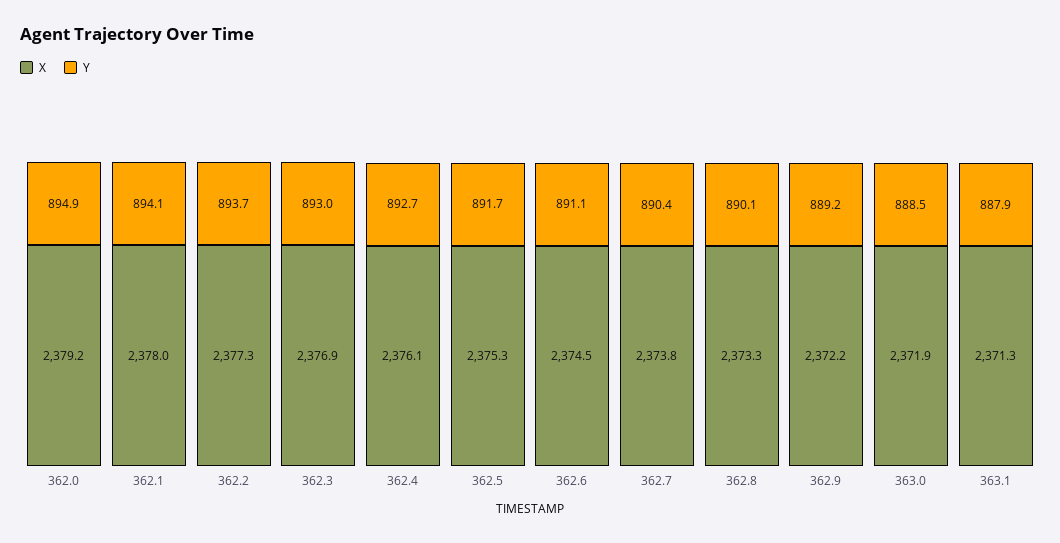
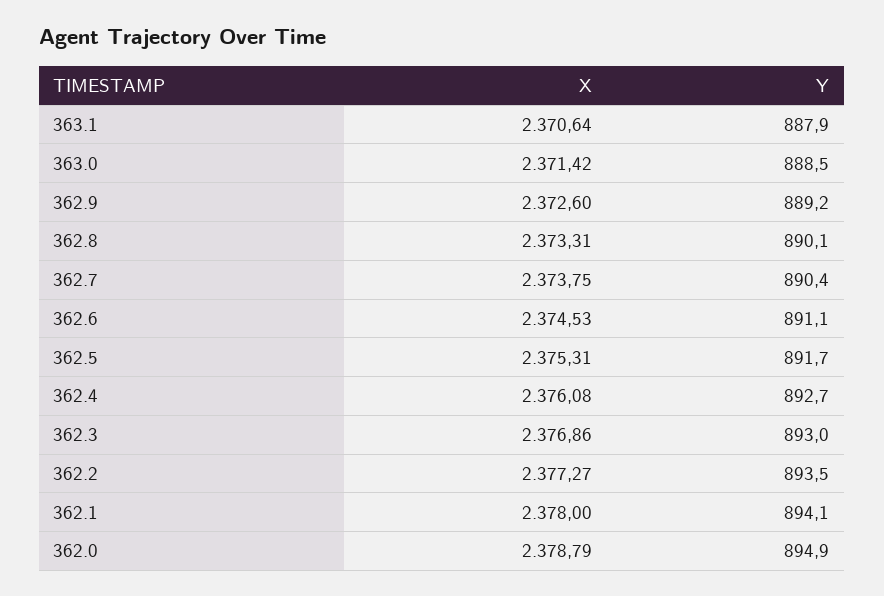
  {
    "X": {
-     "362.0": 2379.2,
+     "362.0": 2378.79,
      "362.1": 2378,
      "362.2": 2377.27,
      "362.3": 2376.86,
      "362.4": 2376.08,
      "362.5": 2375.31,
      "362.6": 2374.53,
      "362.7": 2373.75,
      "362.8": 2373.31,
-     "362.9": 2372.2,
+     "362.9": 2372.6,
-     "363.0": 2371.9,
+     "363.0": 2371.42,
-     "363.1": 2371.3
+     "363.1": 2370.64
    },
    "Y": {
      "362.0": 894.9,
      "362.1": 894.1,
-     "362.2": 893.7,
+     "362.2": 893.5,
      "362.3": 893,
      "362.4": 892.7,
      "362.5": 891.7,
      "362.6": 891.1,
      "362.7": 890.4,
      "362.8": 890.1,
      "362.9": 889.2,
      "363.0": 888.5,
      "363.1": 887.9
    }
  }

